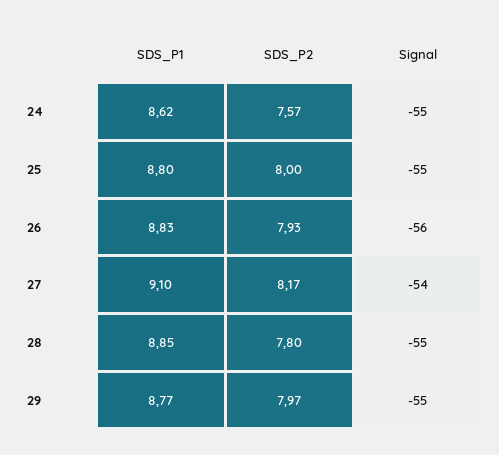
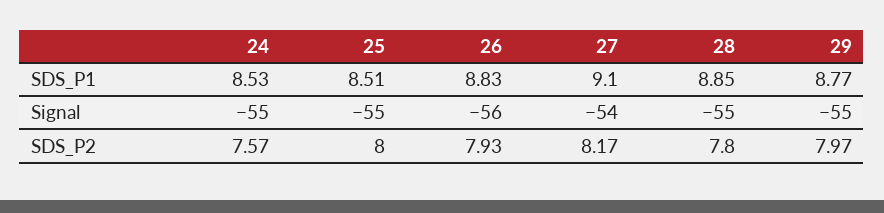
  {
    "SDS_P1": {
-     "24": 8.62,
+     "24": 8.53,
-     "25": 8.8,
+     "25": 8.51,
      "26": 8.83,
      "27": 9.1,
      "28": 8.85,
      "29": 8.77
    },
    "SDS_P2": {
      "24": 7.57,
      "25": 8,
      "26": 7.93,
      "27": 8.17,
      "28": 7.8,
      "29": 7.97
    },
    "Signal": {
      "24": -55,
      "25": -55,
      "26": -56,
      "27": -54,
      "28": -55,
      "29": -55
    }
  }

